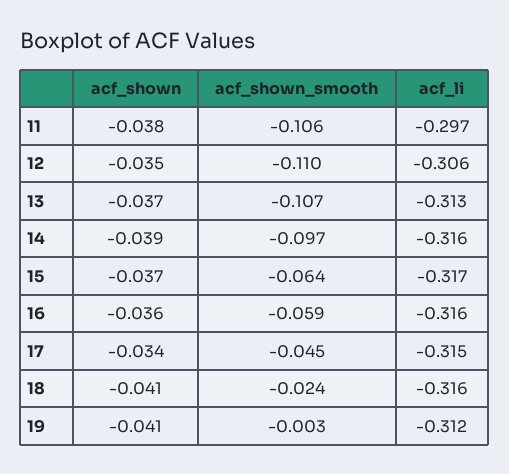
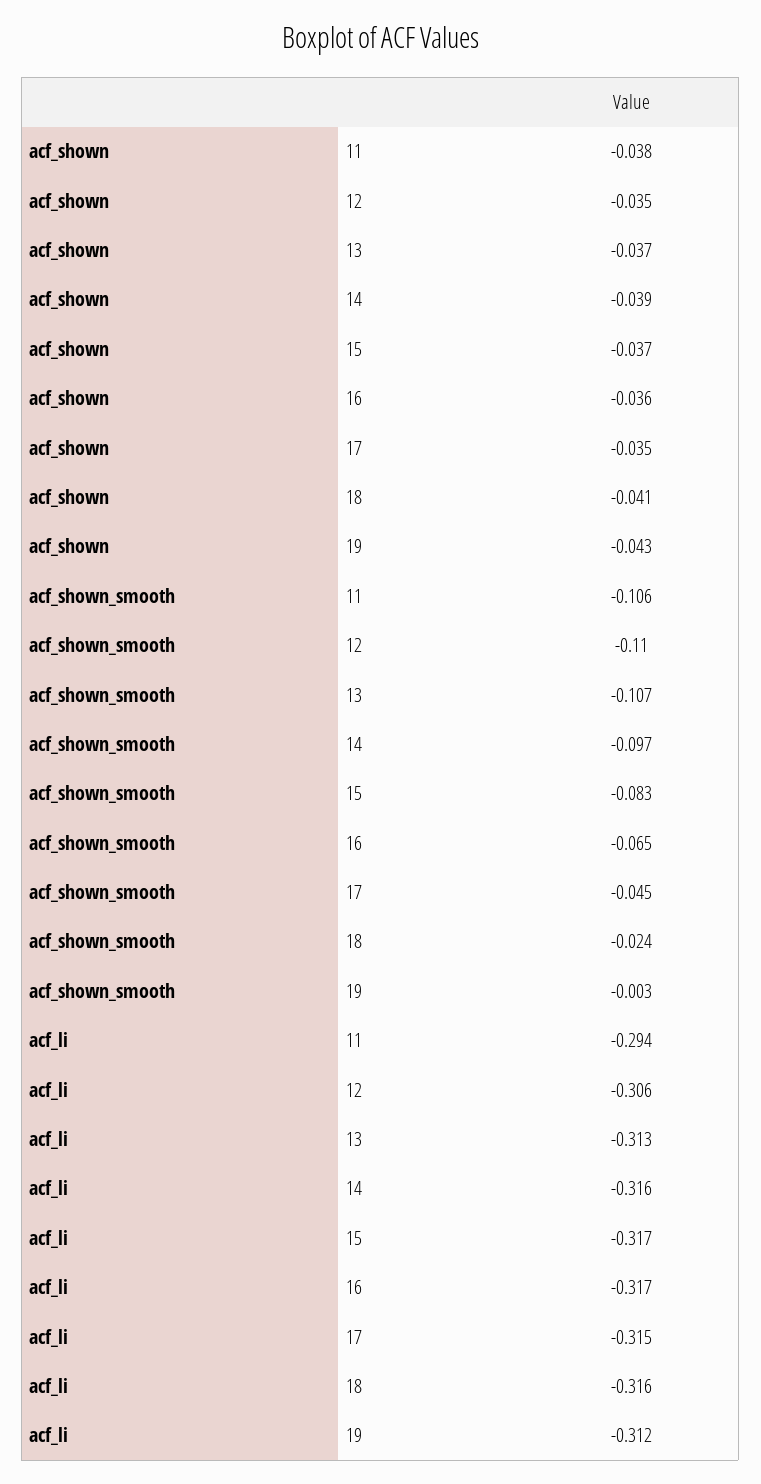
  {
    "acf_shown": {
      "11": -0.038,
      "12": -0.035,
      "13": -0.037,
      "14": -0.039,
      "15": -0.037,
      "16": -0.036,
-     "17": -0.034,
+     "17": -0.035,
      "18": -0.041,
-     "19": -0.041
+     "19": -0.043
    },
    "acf_shown_smooth": {
      "11": -0.106,
      "12": -0.11,
      "13": -0.107,
      "14": -0.097,
-     "15": -0.064,
+     "15": -0.083,
-     "16": -0.059,
+     "16": -0.065,
      "17": -0.045,
      "18": -0.024,
      "19": -0.003
    },
    "acf_li": {
-     "11": -0.297,
+     "11": -0.294,
      "12": -0.306,
      "13": -0.313,
      "14": -0.316,
      "15": -0.317,
-     "16": -0.316,
+     "16": -0.317,
      "17": -0.315,
      "18": -0.316,
      "19": -0.312
    }
  }

